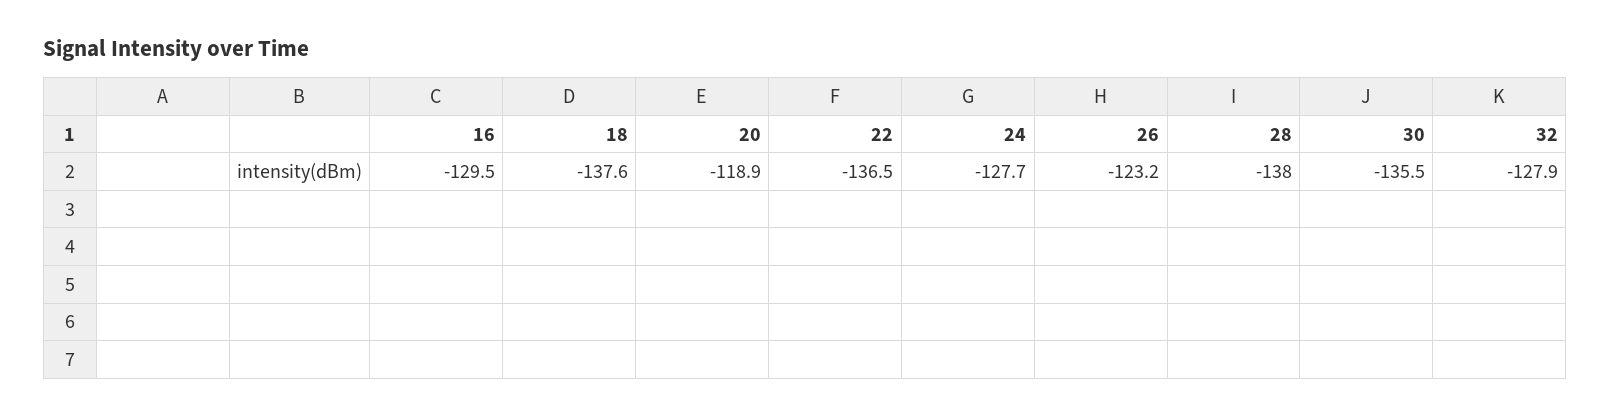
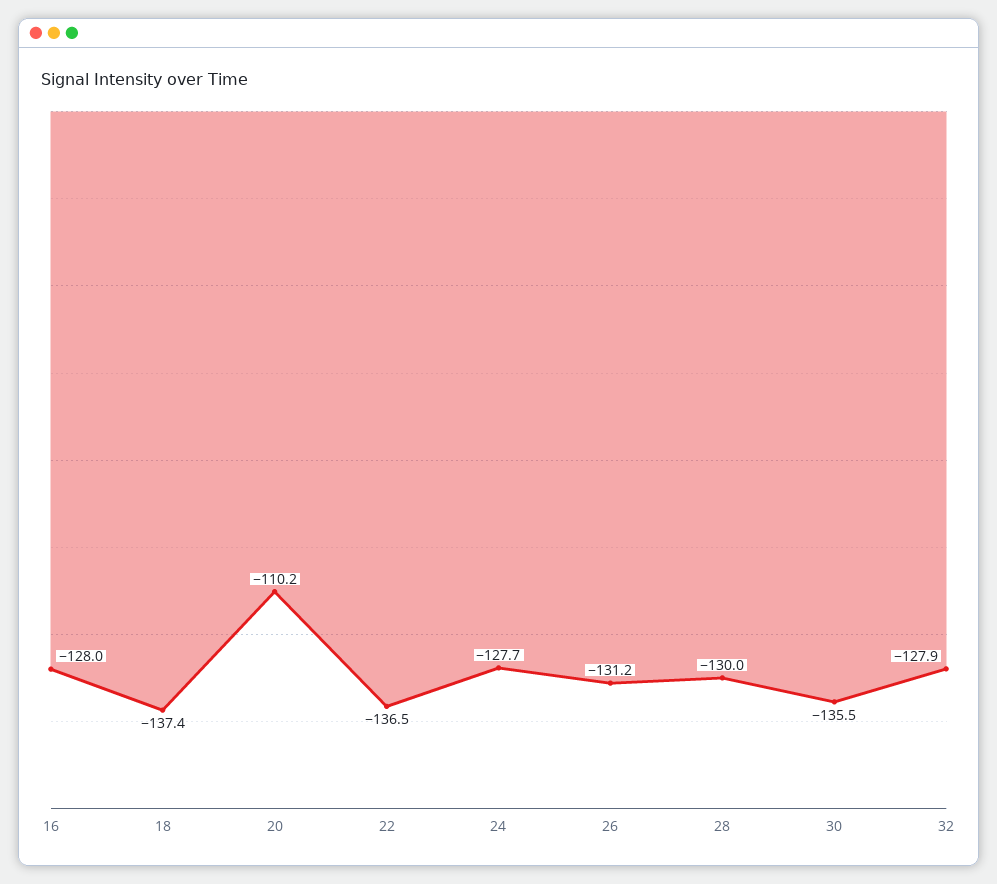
  {
-   "16": -129.5,
+   "16": -128,
-   "18": -137.6,
+   "18": -137.4,
-   "20": -118.9,
+   "20": -110.2,
    "22": -136.5,
    "24": -127.7,
-   "26": -123.2,
+   "26": -131.2,
-   "28": -138,
+   "28": -130,
    "30": -135.5,
    "32": -127.9
  }

